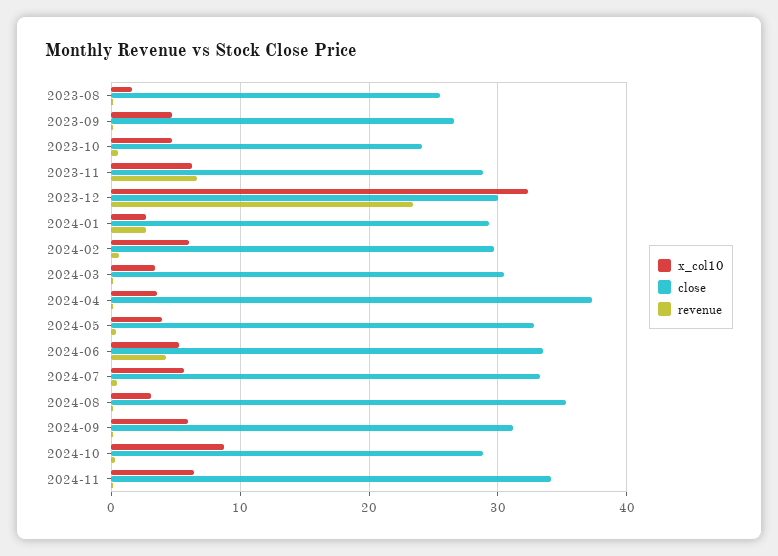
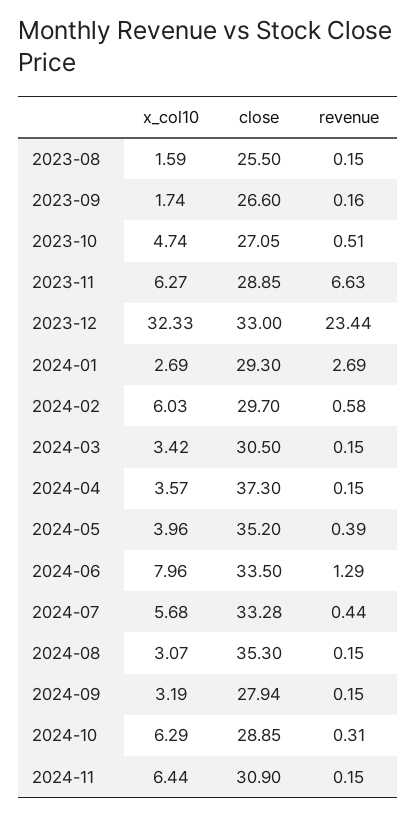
  {
    "x_col10": {
      "2023-08": 1.59,
-     "2023-09": 5,
+     "2023-09": 1.74,
      "2023-10": 4.74,
      "2023-11": 6.27,
      "2023-12": 32.33,
      "2024-01": 2.69,
      "2024-02": 6.03,
      "2024-03": 3.42,
      "2024-04": 3.57,
      "2024-05": 3.96,
-     "2024-06": 5,
+     "2024-06": 7.96,
      "2024-07": 5.68,
      "2024-08": 3.07,
-     "2024-09": 6,
+     "2024-09": 3.19,
-     "2024-10": 9,
+     "2024-10": 6.29,
      "2024-11": 6.44
    },
    "close": {
      "2023-08": 25.5,
      "2023-09": 26.6,
-     "2023-10": 24,
+     "2023-10": 27.05,
      "2023-11": 28.85,
-     "2023-12": 30,
+     "2023-12": 33,
      "2024-01": 29.3,
      "2024-02": 29.7,
      "2024-03": 30.5,
      "2024-04": 37.3,
-     "2024-05": 33,
+     "2024-05": 35.2,
      "2024-06": 33.5,
      "2024-07": 33.28,
      "2024-08": 35.3,
-     "2024-09": 31,
+     "2024-09": 27.94,
      "2024-10": 28.85,
-     "2024-11": 34
+     "2024-11": 30.9
    },
    "revenue": {
      "2023-08": 0.15,
      "2023-09": 0.16,
      "2023-10": 0.51,
      "2023-11": 6.63,
      "2023-12": 23.44,
      "2024-01": 2.69,
      "2024-02": 0.58,
      "2024-03": 0.15,
      "2024-04": 0.15,
      "2024-05": 0.39,
-     "2024-06": 4,
+     "2024-06": 1.29,
      "2024-07": 0.44,
      "2024-08": 0.15,
      "2024-09": 0.15,
      "2024-10": 0.31,
      "2024-11": 0.15
    }
  }

